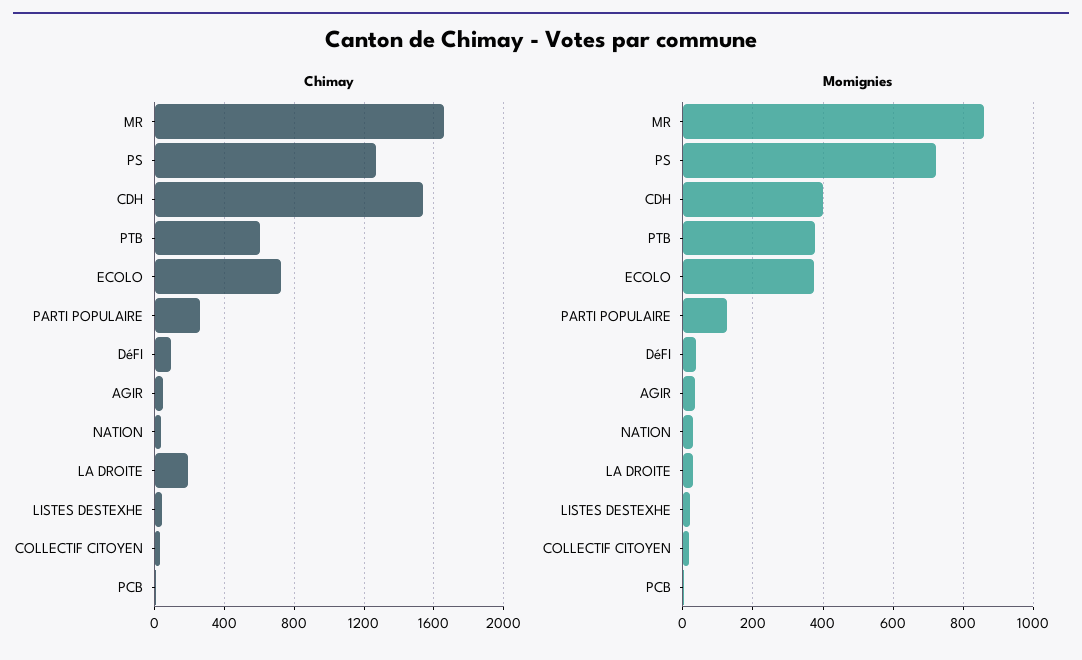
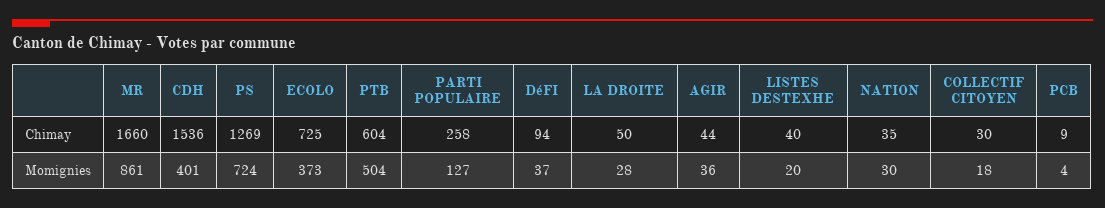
  {
    "Chimay": {
      "MR": 1660,
      "PS": 1269,
      "CDH": 1536,
      "PTB": 604,
      "ECOLO": 725,
      "PARTI POPULAIRE": 258,
      "DéFI": 94,
      "AGIR": 44,
      "NATION": 35,
-     "LA DROITE": 200,
+     "LA DROITE": 50,
      "LISTES DESTEXHE": 40,
      "COLLECTIF CITOYEN": 30,
      "PCB": 9
    },
    "Momignies": {
      "MR": 861,
      "PS": 724,
      "CDH": 401,
-     "PTB": 380,
+     "PTB": 504,
      "ECOLO": 373,
      "PARTI POPULAIRE": 127,
      "DéFI": 37,
      "AGIR": 36,
      "NATION": 30,
      "LA DROITE": 28,
      "LISTES DESTEXHE": 20,
      "COLLECTIF CITOYEN": 18,
      "PCB": 4
    }
  }

